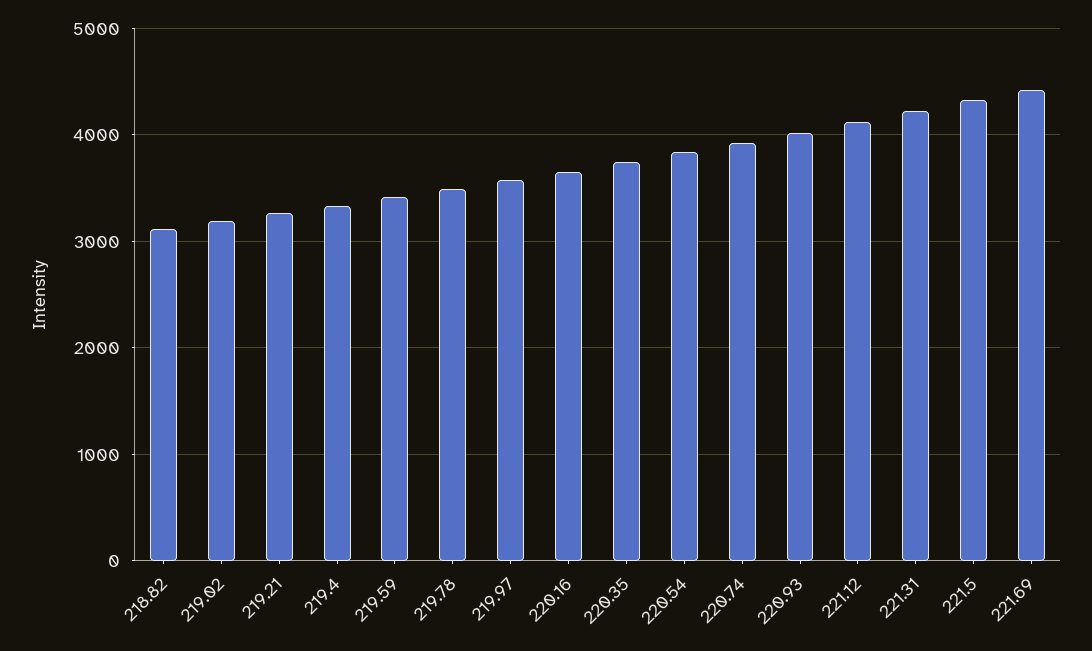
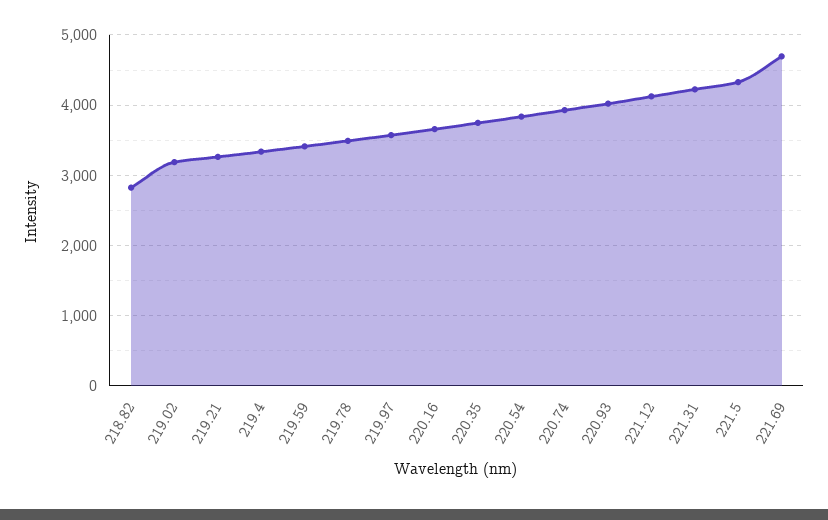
  {
-   "218.82": 3100,
+   "218.82": 2800,
    "219.02": 3200,
    "219.21": 3300,
    "219.4": 3300,
    "219.59": 3400,
    "219.78": 3500,
    "219.97": 3600,
    "220.16": 3700,
    "220.35": 3700,
    "220.54": 3800,
    "220.74": 3900,
    "220.93": 4000,
    "221.12": 4100,
    "221.31": 4200,
    "221.5": 4300,
-   "221.69": 4400
+   "221.69": 4700
  }

